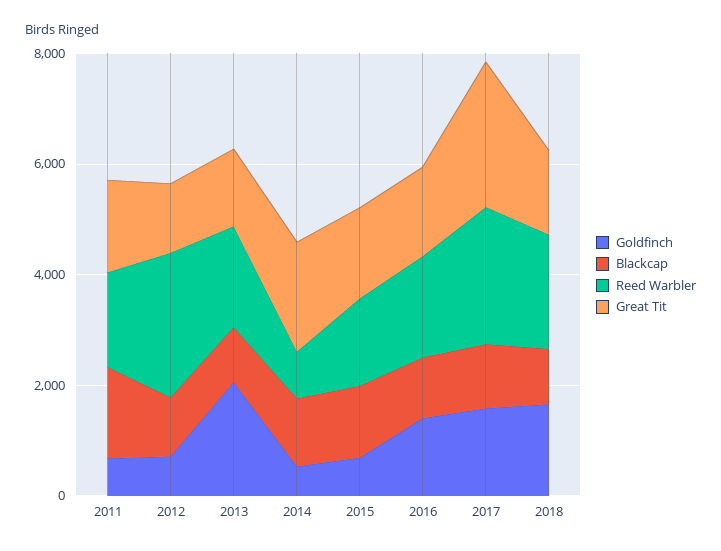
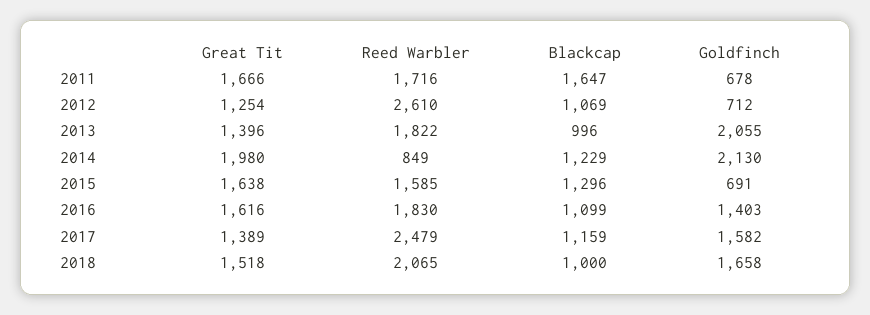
  {
    "Goldfinch": {
      "2011": 678,
      "2012": 712,
      "2013": 2055,
-     "2014": 500,
+     "2014": 2130,
      "2015": 691,
      "2016": 1403,
      "2017": 1582,
      "2018": 1658
    },
    "Blackcap": {
      "2011": 1647,
      "2012": 1069,
      "2013": 996,
      "2014": 1229,
      "2015": 1296,
      "2016": 1099,
      "2017": 1159,
      "2018": 1000
    },
    "Reed Warbler": {
      "2011": 1716,
      "2012": 2610,
      "2013": 1822,
      "2014": 849,
      "2015": 1585,
      "2016": 1830,
      "2017": 2479,
      "2018": 2065
    },
    "Great Tit": {
      "2011": 1666,
      "2012": 1254,
      "2013": 1396,
      "2014": 1980,
      "2015": 1638,
      "2016": 1616,
-     "2017": 2500,
+     "2017": 1389,
      "2018": 1518
    }
  }

